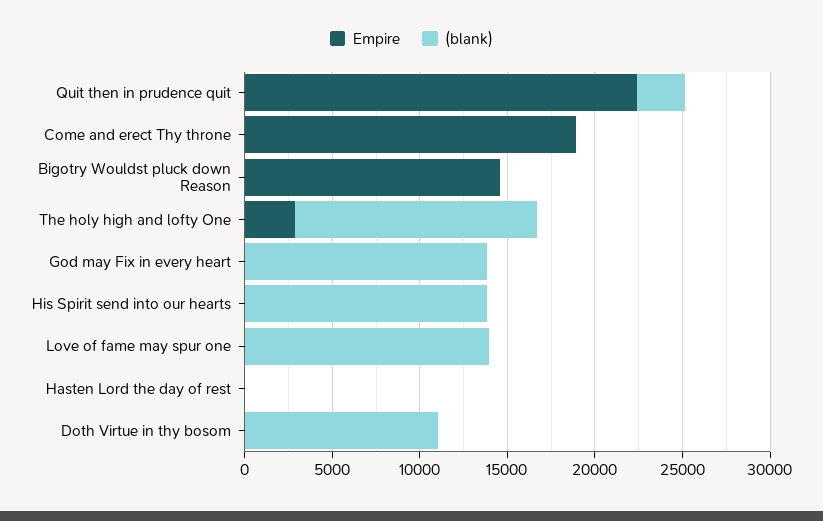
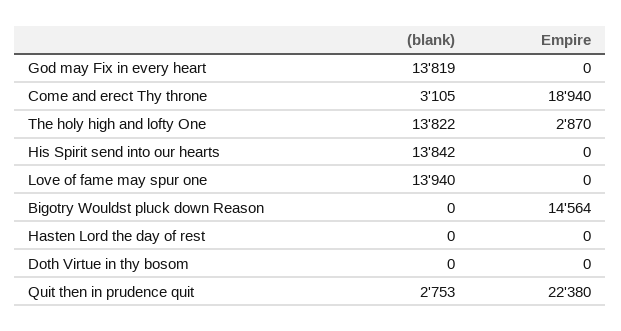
  {
    "Empire": {
      "Quit then in prudence quit": 22380,
      "Come and erect Thy throne": 18940,
      "Bigotry Wouldst pluck down Reason": 14564,
      "The holy high and lofty One": 2870,
      "God may Fix in every heart": 0,
      "His Spirit send into our hearts": 0,
      "Love of fame may spur one": 0,
      "Hasten Lord the day of rest": 0,
      "Doth Virtue in thy bosom": 0
    },
    "(blank)": {
      "Quit then in prudence quit": 2753,
-     "Come and erect Thy throne": 0,
+     "Come and erect Thy throne": 3105,
      "Bigotry Wouldst pluck down Reason": 0,
      "The holy high and lofty One": 13822,
      "God may Fix in every heart": 13819,
      "His Spirit send into our hearts": 13842,
      "Love of fame may spur one": 13940,
      "Hasten Lord the day of rest": 0,
-     "Doth Virtue in thy bosom": 11000
+     "Doth Virtue in thy bosom": 0
    }
  }

